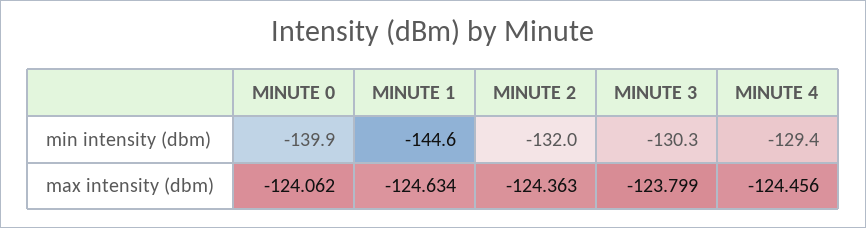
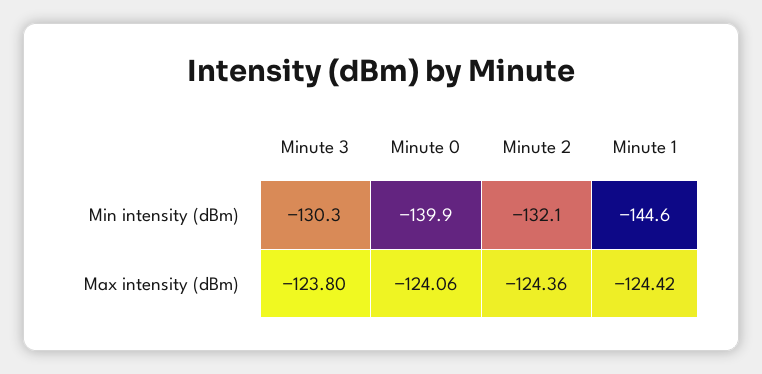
  {
    "MINUTE 0": {
      "min intensity (dbm)": -139.9,
      "max intensity (dbm)": -124.062
    },
    "MINUTE 1": {
      "min intensity (dbm)": -144.6,
-     "max intensity (dbm)": -124.634
+     "max intensity (dbm)": -124.42
    },
    "MINUTE 2": {
-     "min intensity (dbm)": -132,
+     "min intensity (dbm)": -132.1,
      "max intensity (dbm)": -124.363
    },
    "MINUTE 3": {
      "min intensity (dbm)": -130.3,
      "max intensity (dbm)": -123.799
-   },
+   }
-   "MINUTE 4": {
-     "min intensity (dbm)": -129.4,
-     "max intensity (dbm)": -124.456
-   }
  }

